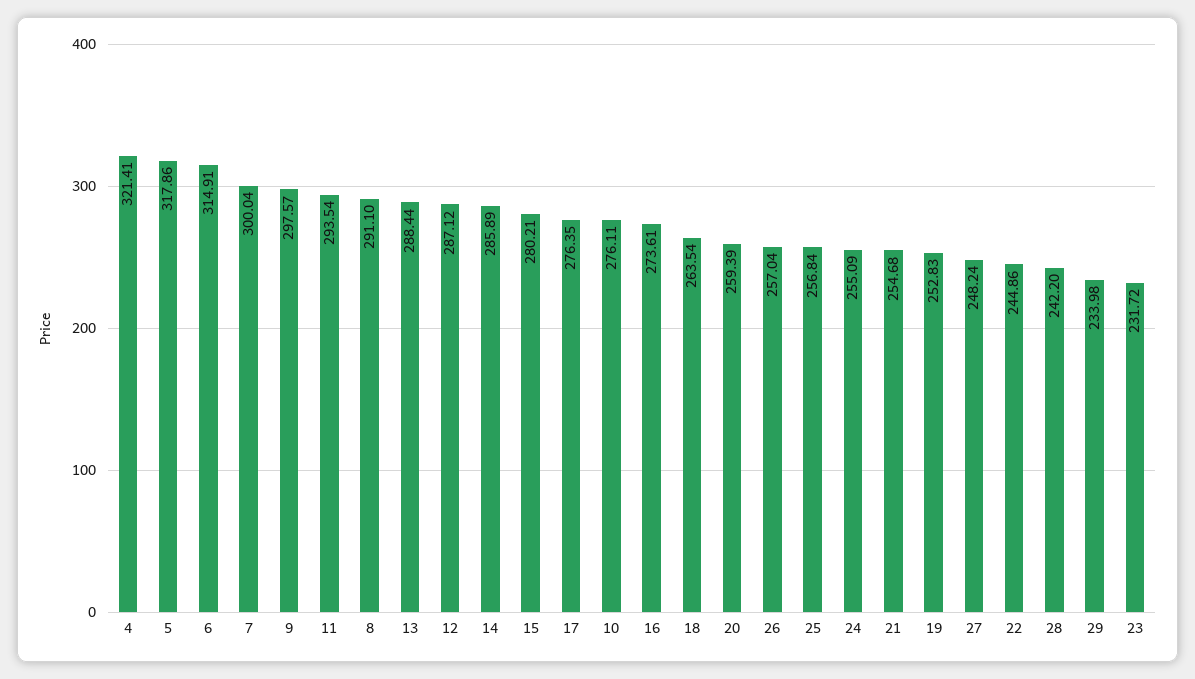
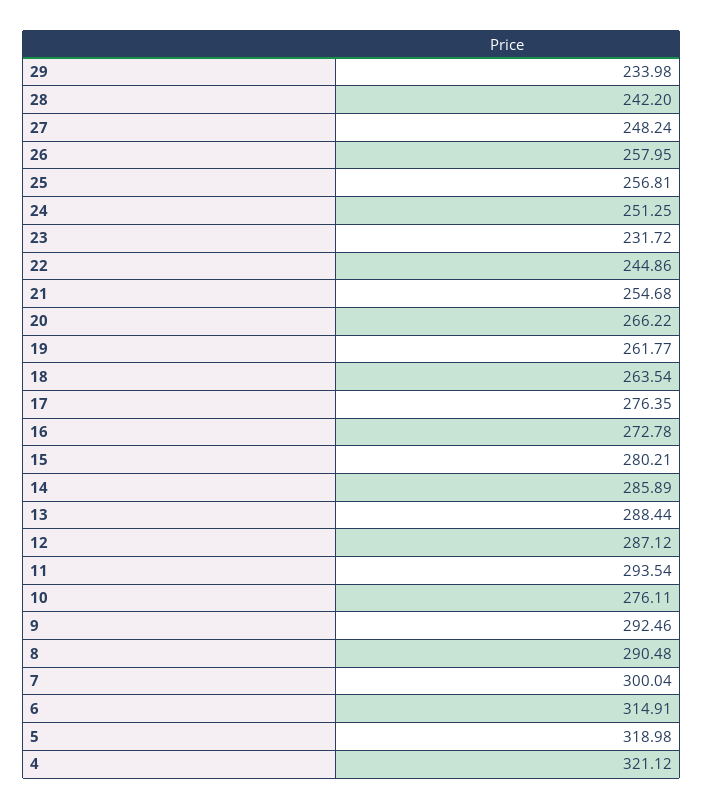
  {
-   "4": 321.41,
+   "4": 321.12,
-   "5": 317.86,
+   "5": 318.98,
    "6": 314.91,
    "7": 300.04,
-   "9": 297.57,
+   "9": 292.46,
    "11": 293.54,
-   "8": 291.1,
+   "8": 290.48,
    "13": 288.44,
    "12": 287.12,
    "14": 285.89,
    "15": 280.21,
    "17": 276.35,
    "10": 276.11,
-   "16": 273.61,
+   "16": 272.78,
    "18": 263.54,
-   "20": 259.39,
+   "20": 266.22,
-   "26": 257.04,
+   "26": 257.95,
-   "25": 256.84,
+   "25": 256.81,
-   "24": 255.09,
+   "24": 251.25,
    "21": 254.68,
-   "19": 252.83,
+   "19": 261.77,
    "27": 248.24,
    "22": 244.86,
    "28": 242.2,
    "29": 233.98,
    "23": 231.72
  }

